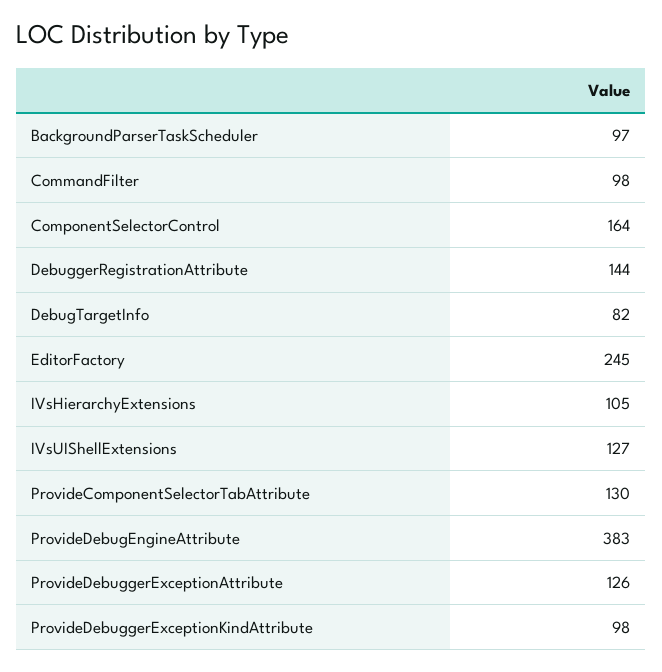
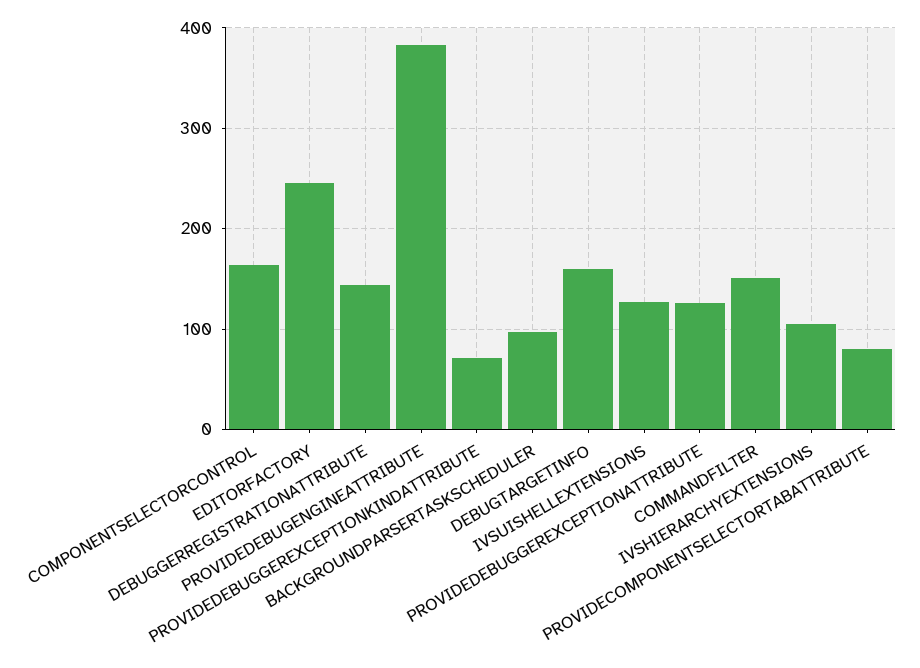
  {
    "BackgroundParserTaskScheduler": 97,
-   "CommandFilter": 98,
+   "CommandFilter": 150,
    "ComponentSelectorControl": 164,
    "DebuggerRegistrationAttribute": 144,
-   "DebugTargetInfo": 82,
+   "DebugTargetInfo": 160,
    "EditorFactory": 245,
    "IVsHierarchyExtensions": 105,
    "IVsUIShellExtensions": 127,
-   "ProvideComponentSelectorTabAttribute": 130,
+   "ProvideComponentSelectorTabAttribute": 80,
    "ProvideDebugEngineAttribute": 383,
    "ProvideDebuggerExceptionAttribute": 126,
-   "ProvideDebuggerExceptionKindAttribute": 98
+   "ProvideDebuggerExceptionKindAttribute": 70
  }

